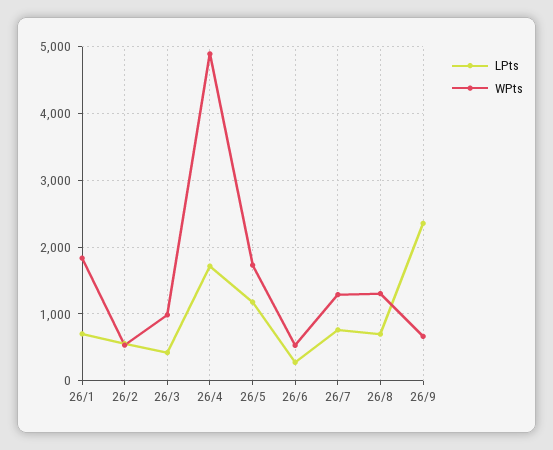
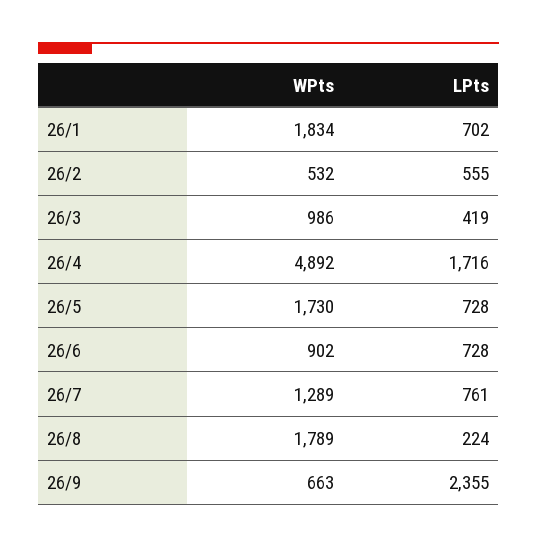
  {
    "LPts": {
      "26/1": 702,
      "26/2": 555,
      "26/3": 419,
      "26/4": 1716,
-     "26/5": 1200,
+     "26/5": 728,
-     "26/6": 300,
+     "26/6": 728,
      "26/7": 761,
-     "26/8": 700,
+     "26/8": 224,
      "26/9": 2355
    },
    "WPts": {
      "26/1": 1834,
      "26/2": 532,
      "26/3": 986,
      "26/4": 4892,
      "26/5": 1730,
-     "26/6": 500,
+     "26/6": 902,
      "26/7": 1289,
-     "26/8": 1300,
+     "26/8": 1789,
      "26/9": 663
    }
  }

